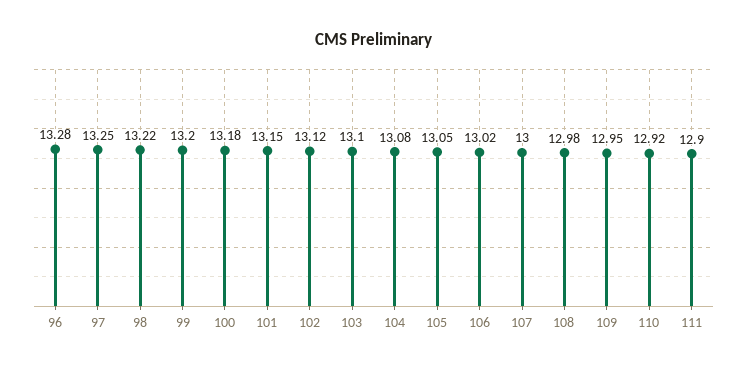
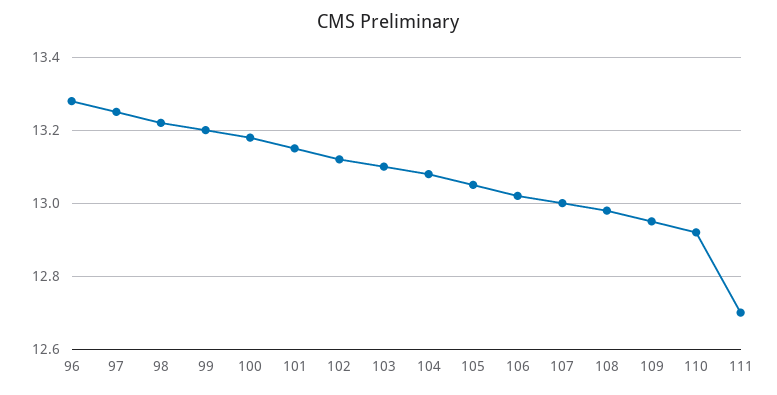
  {
    "96": 13.28,
    "97": 13.25,
    "98": 13.22,
    "99": 13.2,
    "100": 13.18,
    "101": 13.15,
    "102": 13.12,
    "103": 13.1,
    "104": 13.08,
    "105": 13.05,
    "106": 13.02,
    "107": 13,
    "108": 12.98,
    "109": 12.95,
    "110": 12.92,
-   "111": 12.9
+   "111": 12.7
  }

